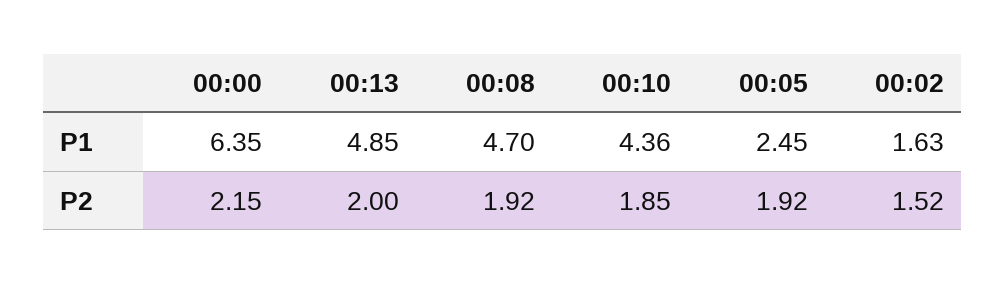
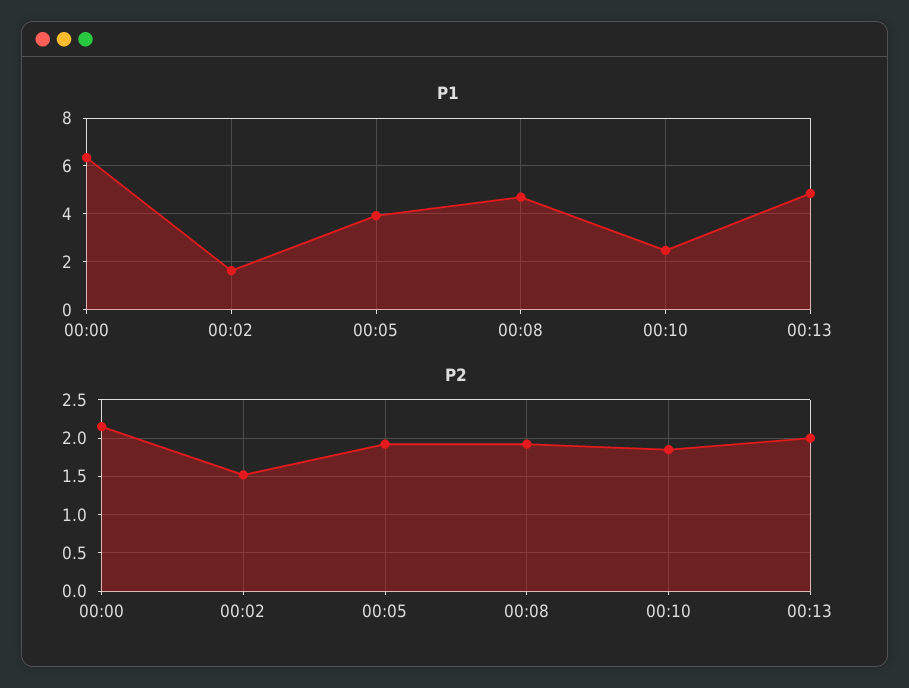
  {
    "P1": {
      "00:00": 6.35,
      "00:13": 4.85,
      "00:08": 4.7,
-     "00:10": 4.36,
+     "00:10": 2.5,
-     "00:05": 2.45,
+     "00:05": 4,
      "00:02": 1.63
    },
    "P2": {
      "00:00": 2.15,
      "00:13": 2,
      "00:08": 1.92,
      "00:10": 1.85,
      "00:05": 1.92,
      "00:02": 1.52
    }
  }

